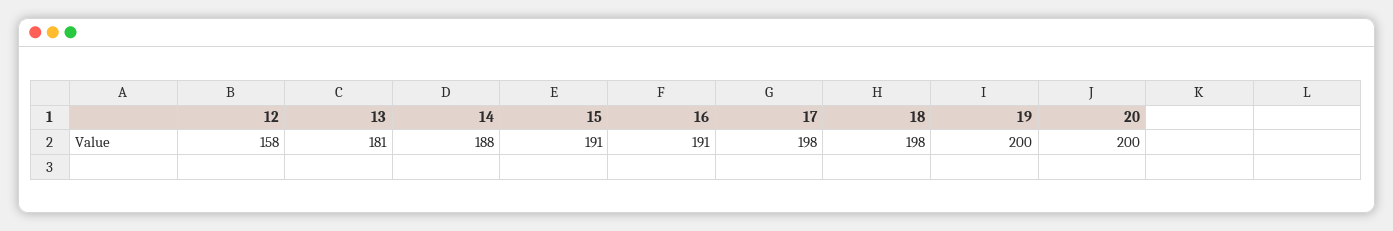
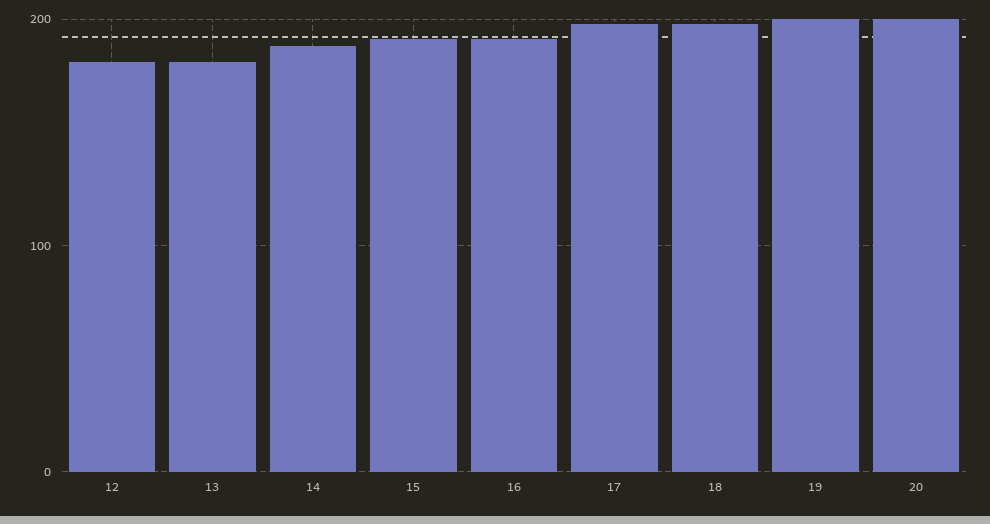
  {
-   "12": 158,
+   "12": 180,
    "13": 181,
    "14": 188,
    "15": 191,
    "16": 191,
    "17": 198,
    "18": 198,
    "19": 200,
    "20": 200
  }

